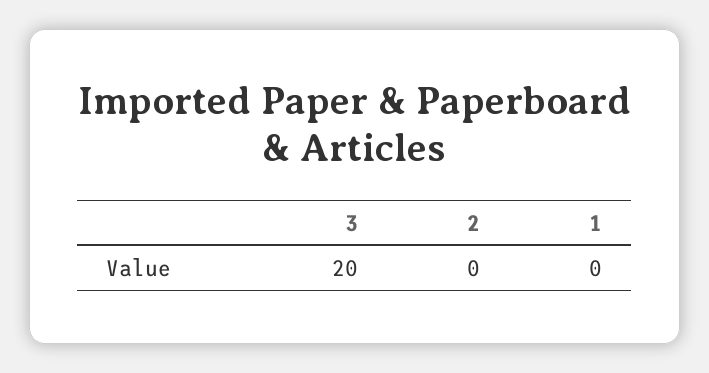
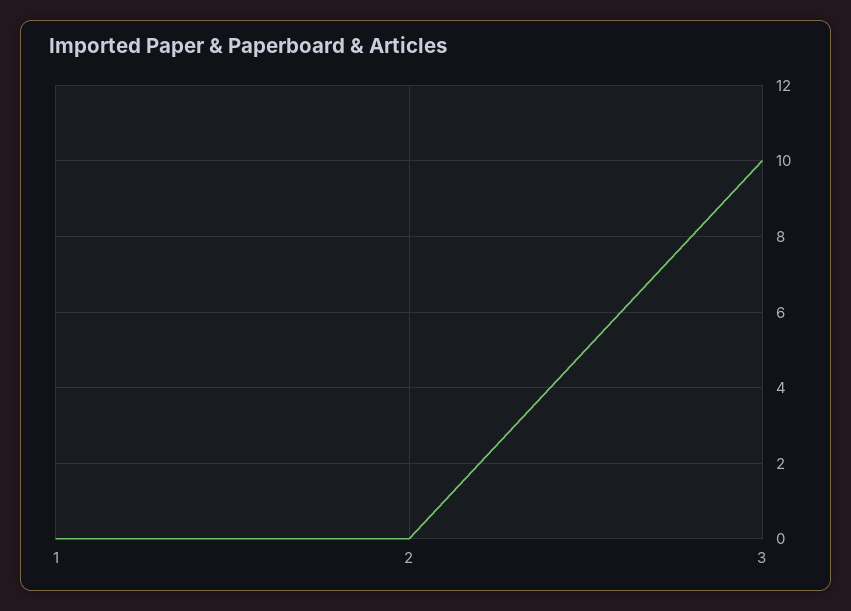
  {
-   "3": 20,
+   "3": 10,
    "2": 0,
    "1": 0
  }

